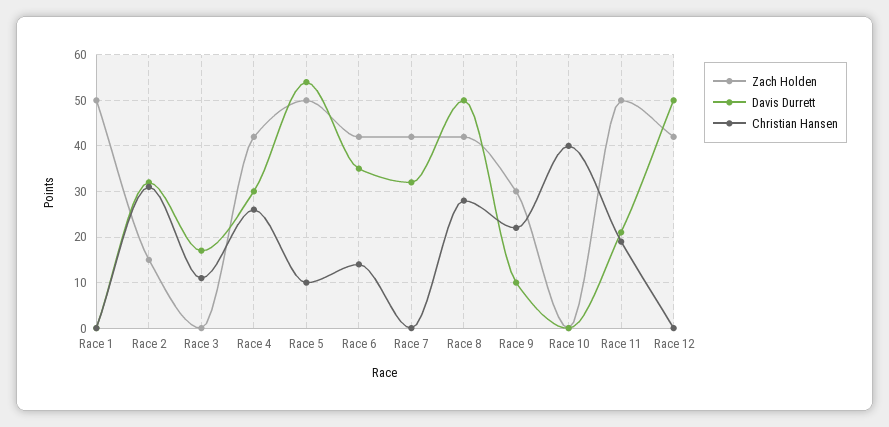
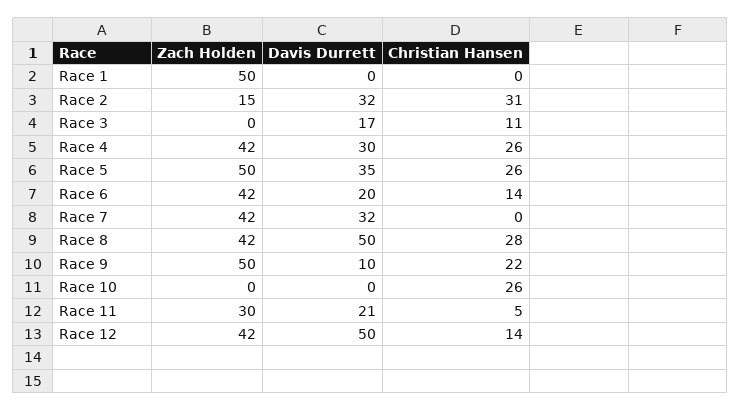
  {
    "Zach Holden": {
      "Race 1": 50,
      "Race 2": 15,
      "Race 3": 0,
      "Race 4": 42,
      "Race 5": 50,
      "Race 6": 42,
      "Race 7": 42,
      "Race 8": 42,
-     "Race 9": 30,
+     "Race 9": 50,
      "Race 10": 0,
-     "Race 11": 50,
+     "Race 11": 30,
      "Race 12": 42
    },
    "Davis Durrett": {
      "Race 1": 0,
      "Race 2": 32,
      "Race 3": 17,
      "Race 4": 30,
-     "Race 5": 55,
+     "Race 5": 35,
-     "Race 6": 35,
+     "Race 6": 20,
      "Race 7": 32,
      "Race 8": 50,
      "Race 9": 10,
      "Race 10": 0,
      "Race 11": 21,
      "Race 12": 50
    },
    "Christian Hansen": {
      "Race 1": 0,
      "Race 2": 31,
      "Race 3": 11,
      "Race 4": 26,
-     "Race 5": 10,
+     "Race 5": 26,
      "Race 6": 14,
      "Race 7": 0,
      "Race 8": 28,
      "Race 9": 22,
-     "Race 10": 40,
+     "Race 10": 26,
-     "Race 11": 20,
+     "Race 11": 5,
-     "Race 12": 0
+     "Race 12": 14
    }
  }

